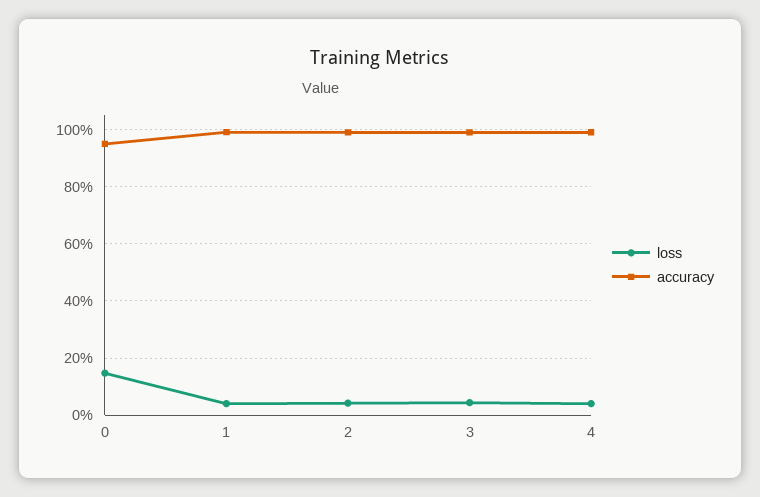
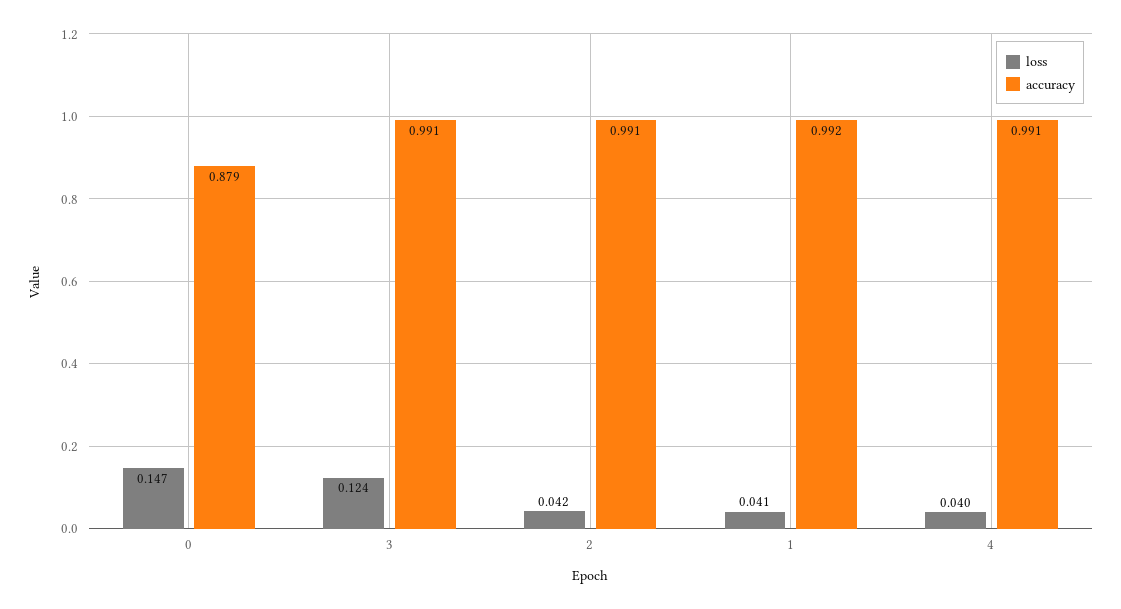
  {
    "loss": {
      "0": 0.147,
      "1": 0.041,
      "2": 0.042,
-     "3": 0.05,
+     "3": 0.124,
      "4": 0.04
    },
    "accuracy": {
-     "0": 0.95,
+     "0": 0.879,
      "1": 0.992,
      "2": 0.991,
      "3": 0.991,
      "4": 0.991
    }
  }

